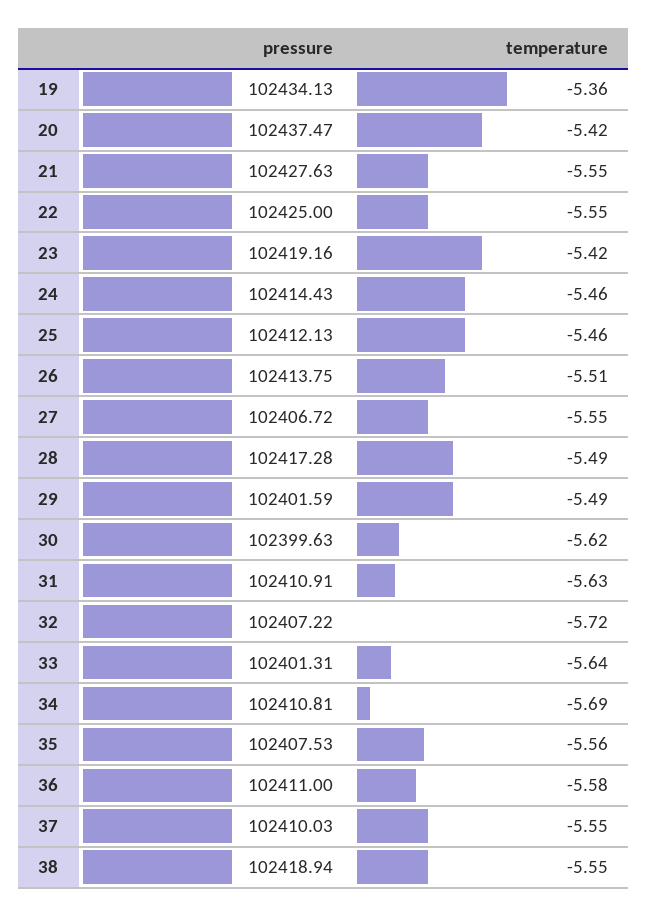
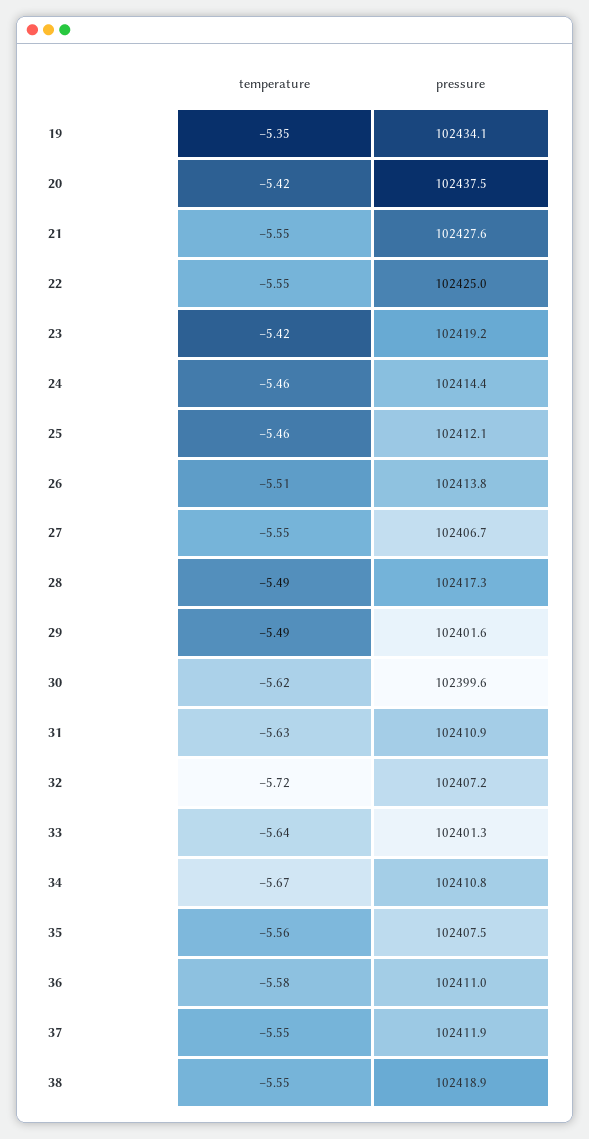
  {
    "pressure": {
      "19": 102434.13,
      "20": 102437.47,
      "21": 102427.63,
      "22": 102425,
      "23": 102419.16,
      "24": 102414.43,
      "25": 102412.13,
      "26": 102413.75,
      "27": 102406.72,
      "28": 102417.28,
      "29": 102401.59,
      "30": 102399.63,
      "31": 102410.91,
      "32": 102407.22,
      "33": 102401.31,
      "34": 102410.81,
      "35": 102407.53,
      "36": 102411,
-     "37": 102410.03,
+     "37": 102411.9,
      "38": 102418.94
    },
    "temperature": {
-     "19": -5.36,
+     "19": -5.35,
      "20": -5.42,
      "21": -5.55,
      "22": -5.55,
      "23": -5.42,
      "24": -5.46,
      "25": -5.46,
      "26": -5.51,
      "27": -5.55,
      "28": -5.49,
      "29": -5.49,
      "30": -5.62,
      "31": -5.63,
      "32": -5.72,
      "33": -5.64,
-     "34": -5.69,
+     "34": -5.67,
      "35": -5.56,
      "36": -5.58,
      "37": -5.55,
      "38": -5.55
    }
  }

